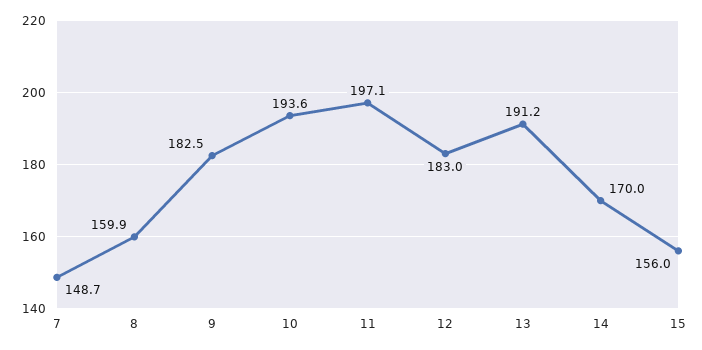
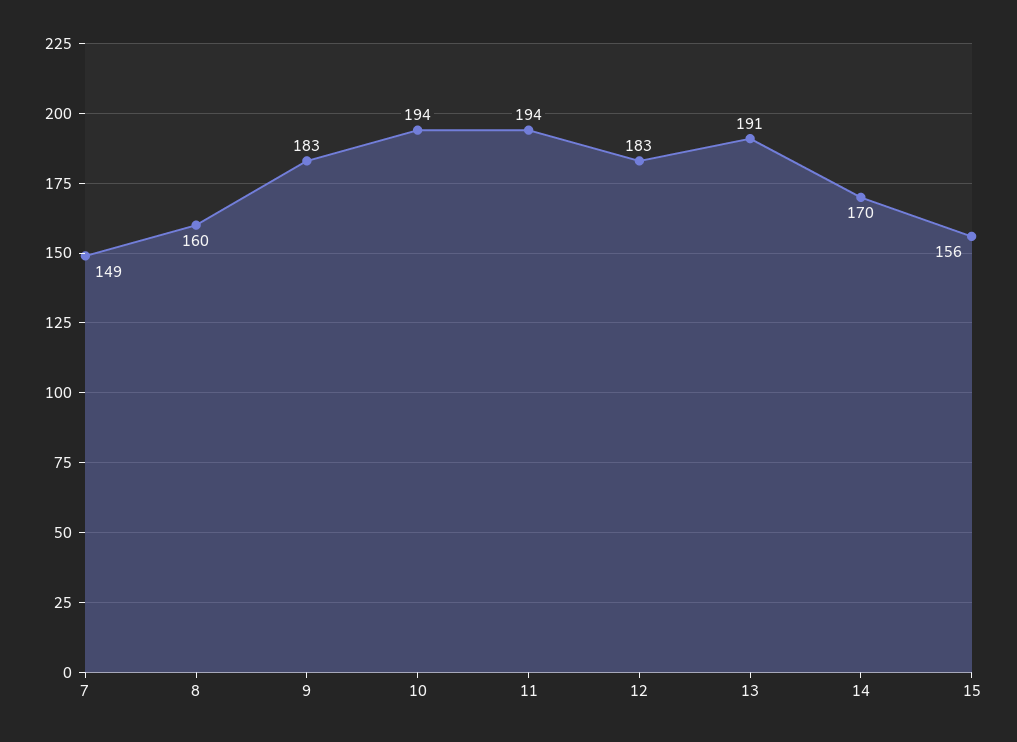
  {
    "7": 148.7,
    "8": 159.9,
    "9": 182.5,
    "10": 193.6,
-   "11": 197.1,
+   "11": 194,
    "12": 183,
    "13": 191.2,
    "14": 170,
    "15": 156
  }

